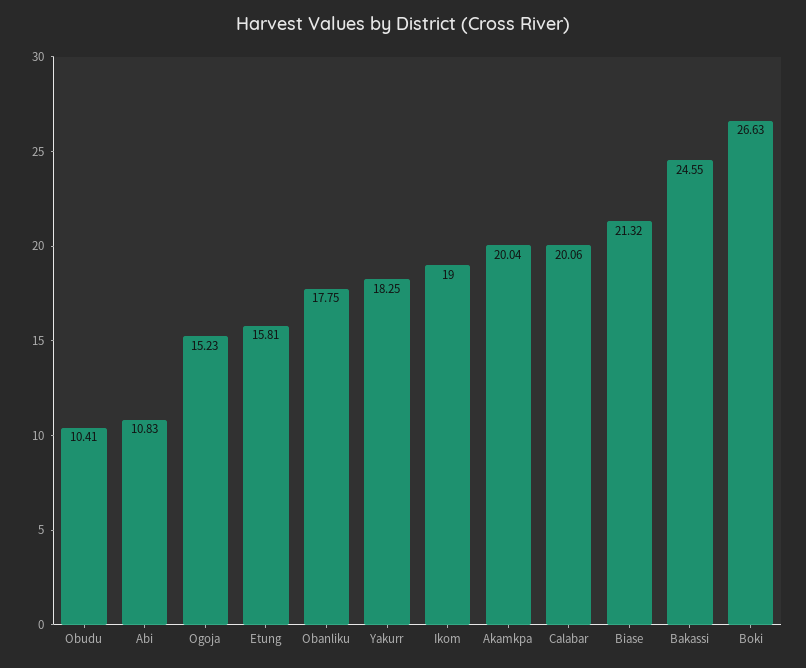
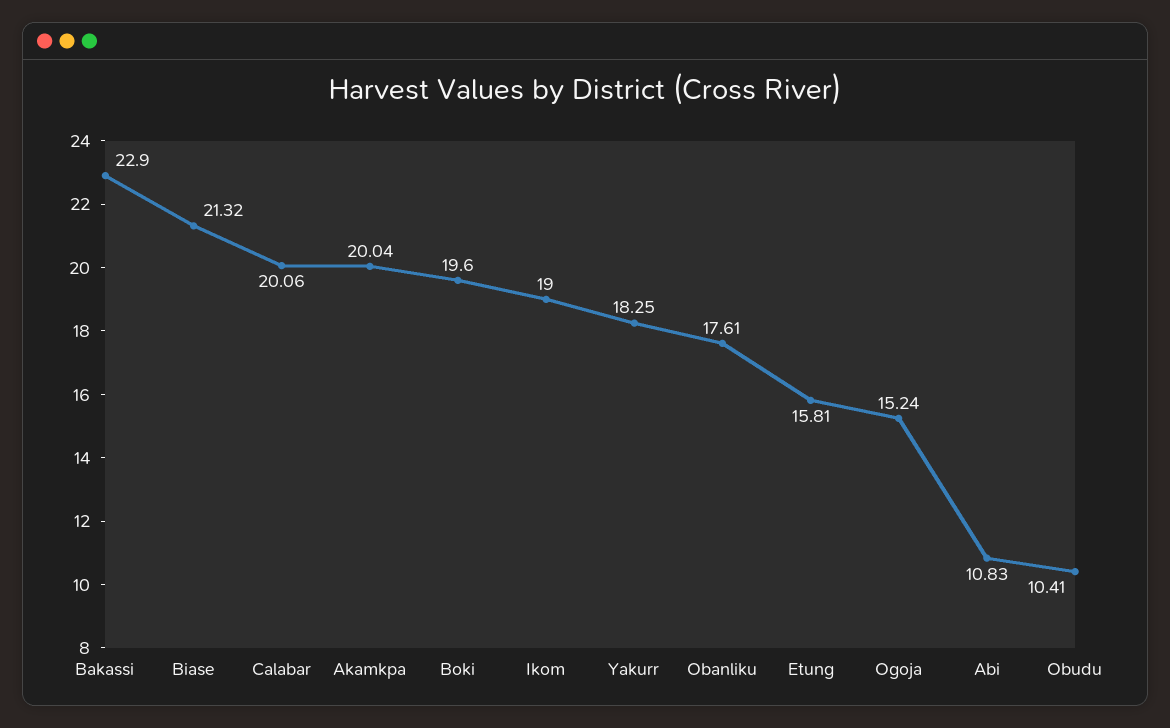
  {
    "Obudu": 10.41,
    "Abi": 10.83,
-   "Ogoja": 15.23,
+   "Ogoja": 15.24,
    "Etung": 15.81,
-   "Obanliku": 17.75,
+   "Obanliku": 17.61,
    "Yakurr": 18.25,
    "Ikom": 19,
    "Akamkpa": 20.04,
    "Calabar": 20.06,
    "Biase": 21.32,
-   "Bakassi": 24.55,
+   "Bakassi": 22.9,
-   "Boki": 26.63
+   "Boki": 19.6
  }

